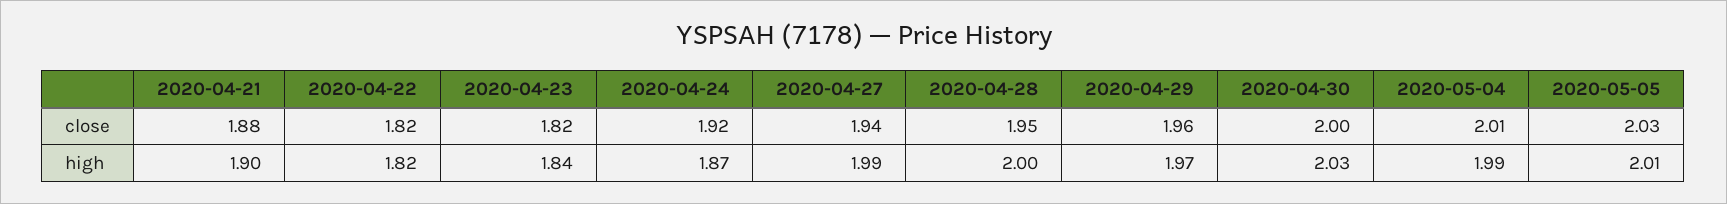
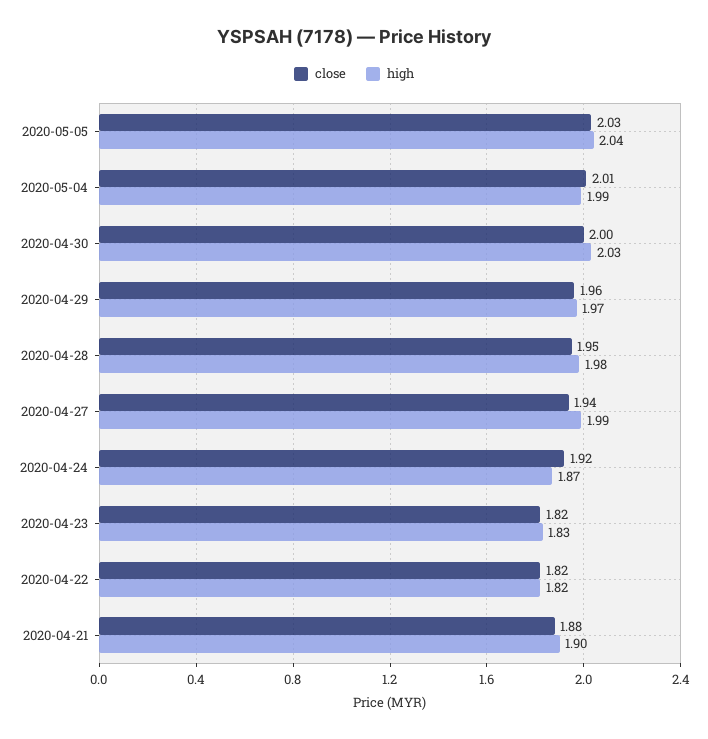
  {
    "close": {
      "2020-04-21": 1.88,
      "2020-04-22": 1.82,
      "2020-04-23": 1.82,
      "2020-04-24": 1.92,
      "2020-04-27": 1.94,
      "2020-04-28": 1.95,
      "2020-04-29": 1.96,
      "2020-04-30": 2,
      "2020-05-04": 2.01,
      "2020-05-05": 2.03
    },
    "high": {
      "2020-04-21": 1.9,
      "2020-04-22": 1.82,
-     "2020-04-23": 1.84,
+     "2020-04-23": 1.83,
      "2020-04-24": 1.87,
      "2020-04-27": 1.99,
-     "2020-04-28": 2,
+     "2020-04-28": 1.98,
      "2020-04-29": 1.97,
      "2020-04-30": 2.03,
      "2020-05-04": 1.99,
-     "2020-05-05": 2.01
+     "2020-05-05": 2.04
    }
  }

